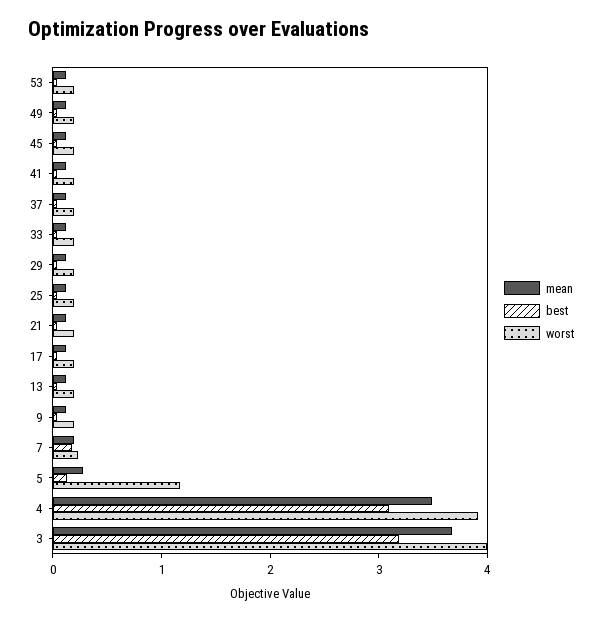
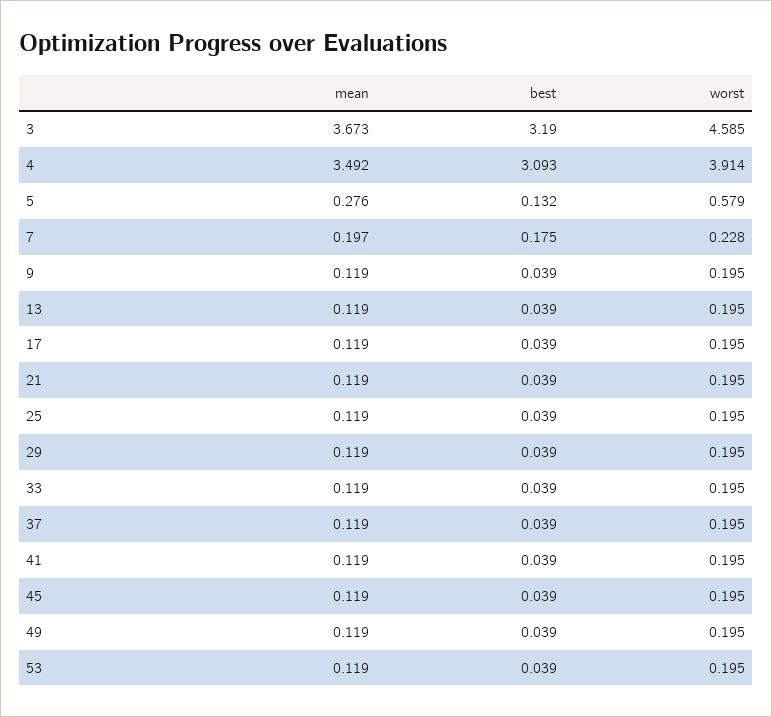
  {
    "mean": {
      "53": 0.119,
      "49": 0.119,
      "45": 0.119,
      "41": 0.119,
      "37": 0.119,
      "33": 0.119,
      "29": 0.119,
      "25": 0.119,
      "21": 0.119,
      "17": 0.119,
      "13": 0.119,
      "9": 0.119,
      "7": 0.197,
      "5": 0.276,
      "4": 3.492,
      "3": 3.673
    },
    "best": {
      "53": 0.039,
      "49": 0.039,
      "45": 0.039,
      "41": 0.039,
      "37": 0.039,
      "33": 0.039,
      "29": 0.039,
      "25": 0.039,
      "21": 0.039,
      "17": 0.039,
      "13": 0.039,
      "9": 0.039,
      "7": 0.175,
      "5": 0.132,
      "4": 3.093,
      "3": 3.19
    },
    "worst": {
      "53": 0.195,
      "49": 0.195,
      "45": 0.195,
      "41": 0.195,
      "37": 0.195,
      "33": 0.195,
      "29": 0.195,
      "25": 0.195,
      "21": 0.195,
      "17": 0.195,
      "13": 0.195,
      "9": 0.195,
      "7": 0.228,
-     "5": 1.2,
+     "5": 0.579,
      "4": 3.914,
-     "3": 4
+     "3": 4.585
    }
  }

